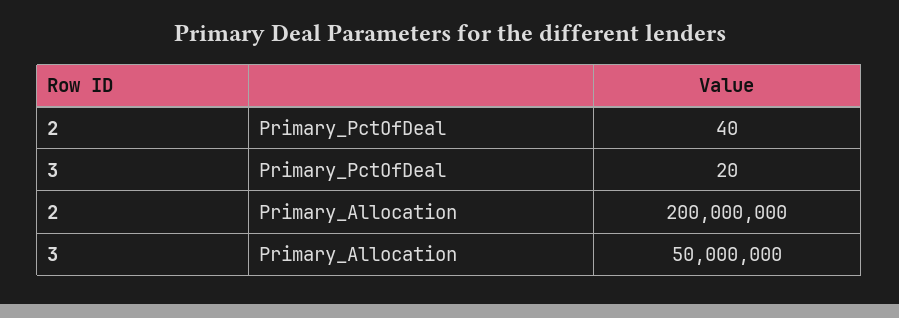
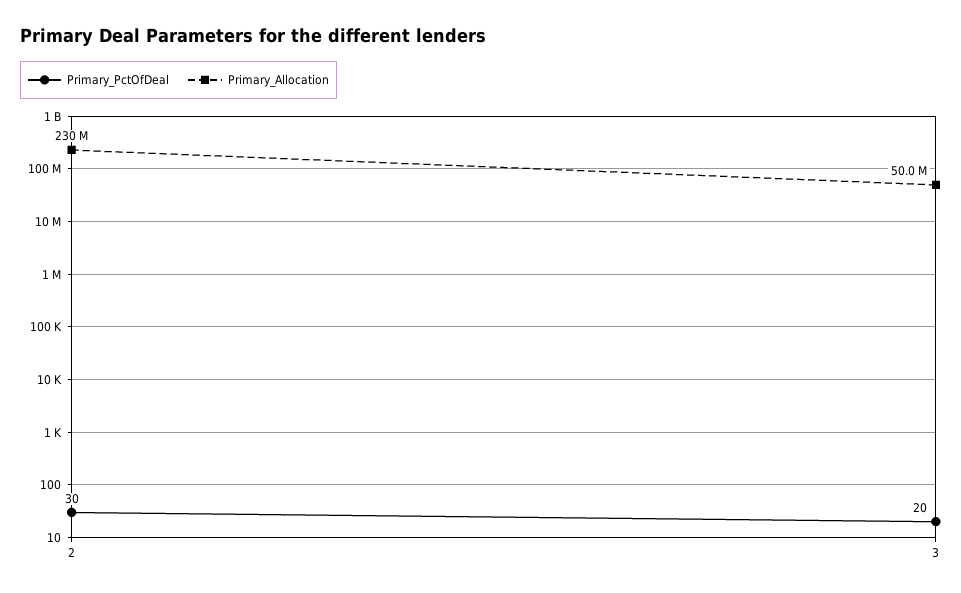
  {
    "Primary_PctOfDeal": {
-     "2": 40,
+     "2": 30,
      "3": 20
    },
    "Primary_Allocation": {
-     "2": 200000000,
+     "2": 230000000,
      "3": 50000000
    }
  }

